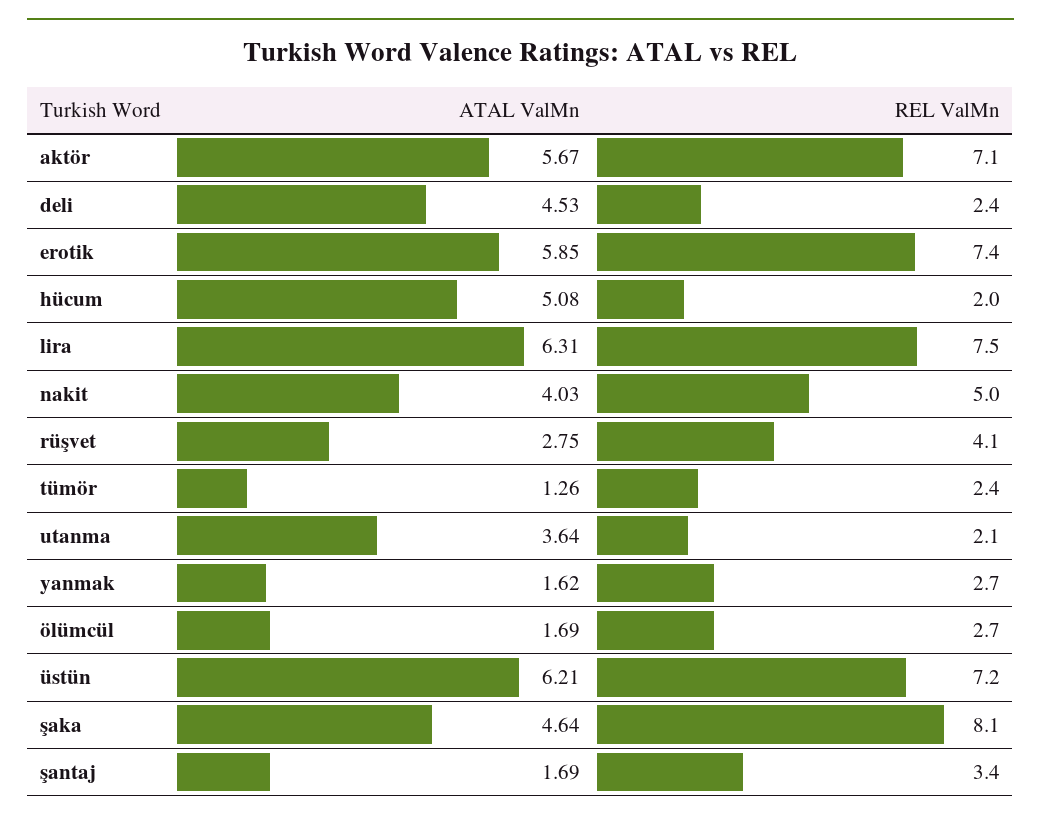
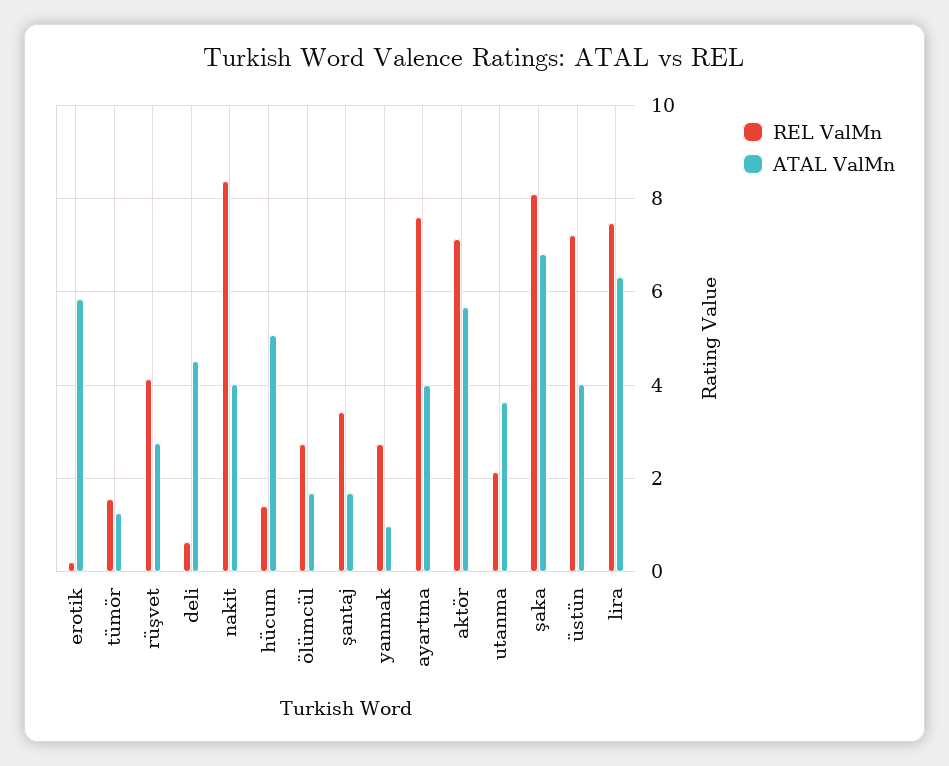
  {
    "ATAL ValMn": {
      "aktör": 5.67,
      "deli": 4.53,
      "erotik": 5.85,
      "hücum": 5.08,
      "lira": 6.31,
      "nakit": 4.03,
      "rüşvet": 2.75,
      "tümör": 1.26,
      "utanma": 3.64,
-     "yanmak": 1.62,
+     "yanmak": 1,
      "ölümcül": 1.69,
-     "üstün": 6.21,
+     "üstün": 4,
-     "şaka": 4.64,
+     "şaka": 6.8,
-     "şantaj": 1.69
+     "şantaj": 1.69,
+     "ayartma": 4
    },
    "REL ValMn": {
      "aktör": 7.1,
-     "deli": 2.4,
+     "deli": 0.6,
-     "erotik": 7.4,
+     "erotik": 0.2,
-     "hücum": 2,
+     "hücum": 1.4,
      "lira": 7.5,
-     "nakit": 5,
+     "nakit": 8.4,
      "rüşvet": 4.1,
-     "tümör": 2.4,
+     "tümör": 1.6,
      "utanma": 2.1,
      "yanmak": 2.7,
      "ölümcül": 2.7,
      "üstün": 7.2,
      "şaka": 8.1,
-     "şantaj": 3.4
+     "şantaj": 3.4,
+     "ayartma": 7.6
    }
  }

